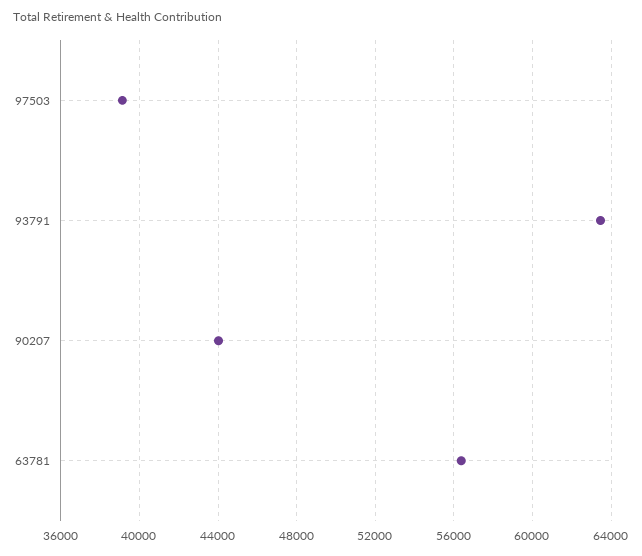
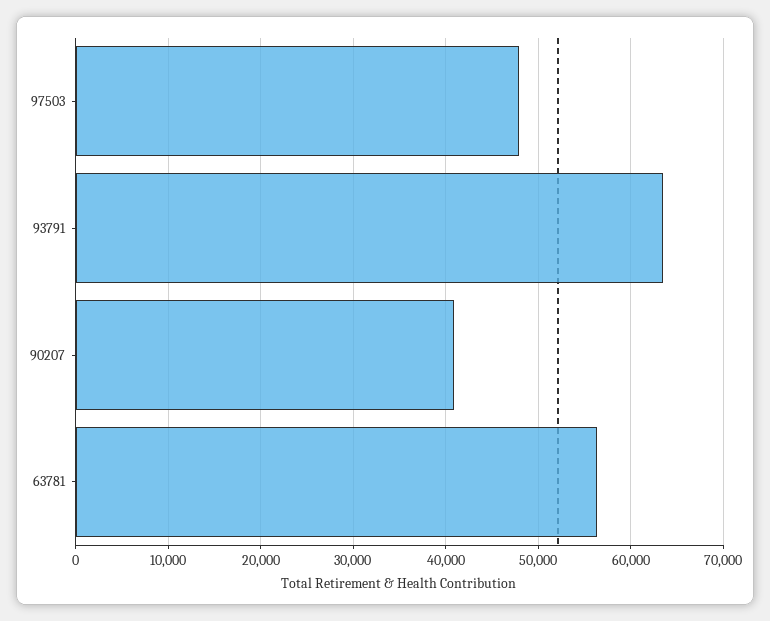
  {
-   "97503": 39000,
+   "97503": 48000,
    "93791": 63500,
-   "90207": 44000,
+   "90207": 41000,
    "63781": 56500
  }

